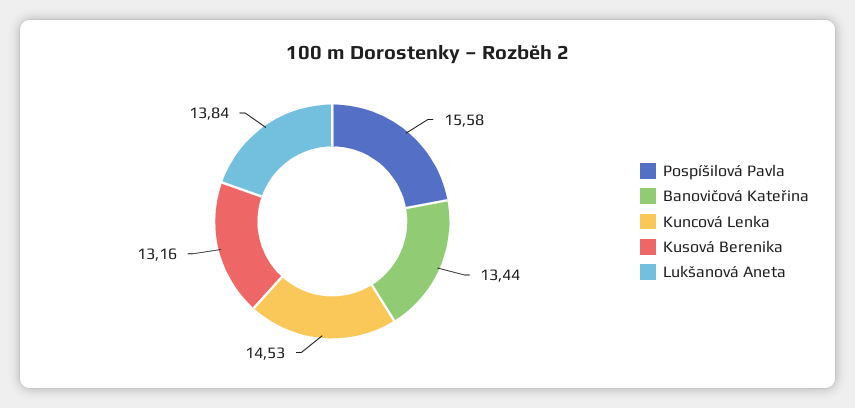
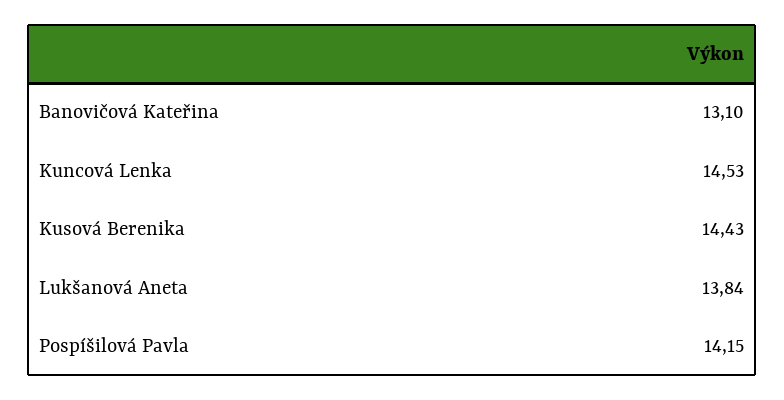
  {
-   "Pospíšilová Pavla": 15.58,
+   "Pospíšilová Pavla": 14.15,
-   "Banovičová Kateřina": 13.44,
+   "Banovičová Kateřina": 13.1,
    "Kuncová Lenka": 14.53,
-   "Kusová Berenika": 13.16,
+   "Kusová Berenika": 14.43,
    "Lukšanová Aneta": 13.84
  }

